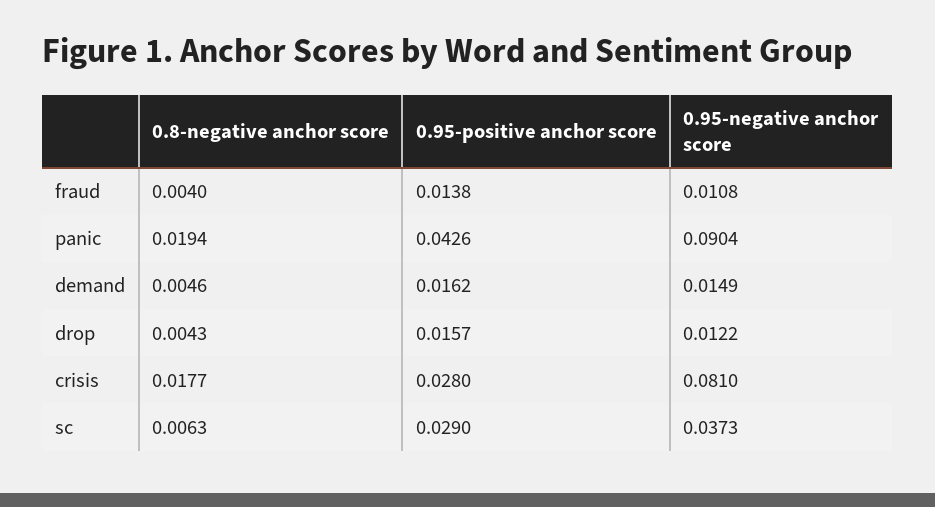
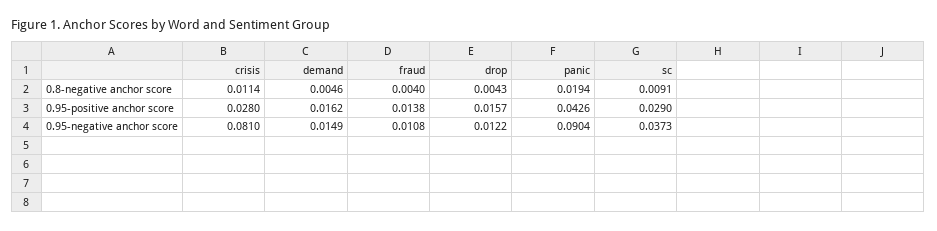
  {
    "0.8-negative anchor score": {
      "fraud": 0.004,
      "panic": 0.0194,
      "demand": 0.0046,
      "drop": 0.0043,
-     "crisis": 0.0177,
+     "crisis": 0.0114,
-     "sc": 0.0063
+     "sc": 0.0091
    },
    "0.95-positive anchor score": {
      "fraud": 0.0138,
      "panic": 0.0426,
      "demand": 0.0162,
      "drop": 0.0157,
      "crisis": 0.028,
      "sc": 0.029
    },
    "0.95-negative anchor score": {
      "fraud": 0.0108,
      "panic": 0.0904,
      "demand": 0.0149,
      "drop": 0.0122,
      "crisis": 0.081,
      "sc": 0.0373
    }
  }

